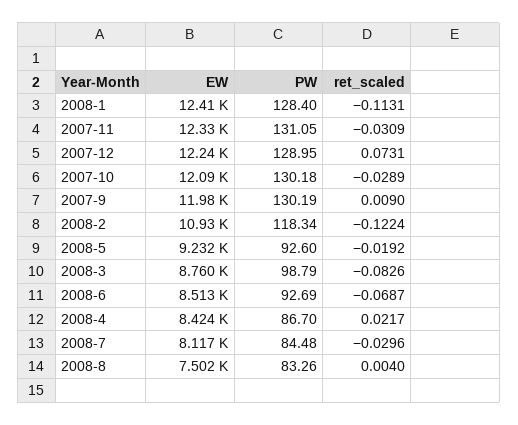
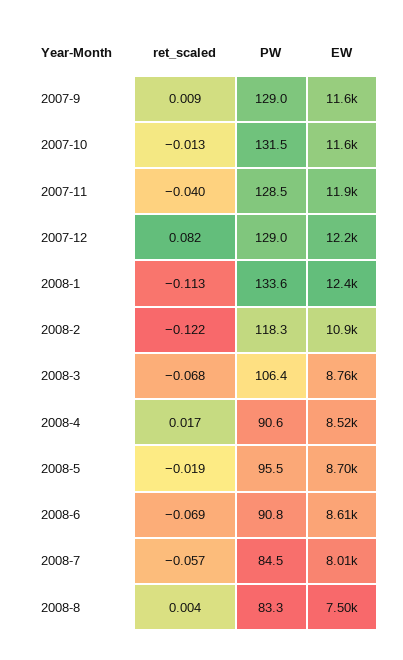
  {
    "EW": {
      "2008-1": 12410,
-     "2007-11": 12330,
+     "2007-11": 11900,
      "2007-12": 12240,
-     "2007-10": 12090,
+     "2007-10": 11600,
-     "2007-9": 11980,
+     "2007-9": 11600,
      "2008-2": 10930,
-     "2008-5": 9232,
+     "2008-5": 8700,
      "2008-3": 8760,
-     "2008-6": 8513,
+     "2008-6": 8610,
-     "2008-4": 8424,
+     "2008-4": 8520,
-     "2008-7": 8117,
+     "2008-7": 8010,
      "2008-8": 7502
    },
    "PW": {
-     "2008-1": 128.4,
+     "2008-1": 133.6,
-     "2007-11": 131.05,
+     "2007-11": 128.5,
      "2007-12": 128.95,
-     "2007-10": 130.18,
+     "2007-10": 131.5,
-     "2007-9": 130.19,
+     "2007-9": 129,
      "2008-2": 118.34,
-     "2008-5": 92.6,
+     "2008-5": 95.5,
-     "2008-3": 98.79,
+     "2008-3": 106.4,
-     "2008-6": 92.69,
+     "2008-6": 90.8,
-     "2008-4": 86.7,
+     "2008-4": 90.6,
      "2008-7": 84.48,
      "2008-8": 83.26
    },
    "ret_scaled": {
      "2008-1": -0.1131,
-     "2007-11": -0.0309,
+     "2007-11": -0.04,
-     "2007-12": 0.0731,
+     "2007-12": 0.082,
-     "2007-10": -0.0289,
+     "2007-10": -0.013,
      "2007-9": 0.009,
      "2008-2": -0.1224,
      "2008-5": -0.0192,
-     "2008-3": -0.0826,
+     "2008-3": -0.068,
      "2008-6": -0.0687,
-     "2008-4": 0.0217,
+     "2008-4": 0.017,
-     "2008-7": -0.0296,
+     "2008-7": -0.057,
      "2008-8": 0.004
    }
  }

